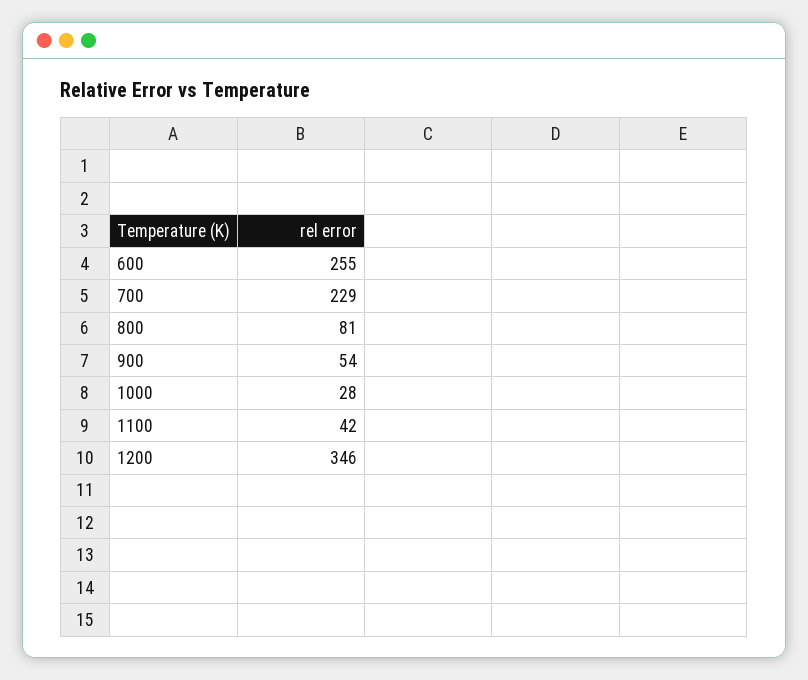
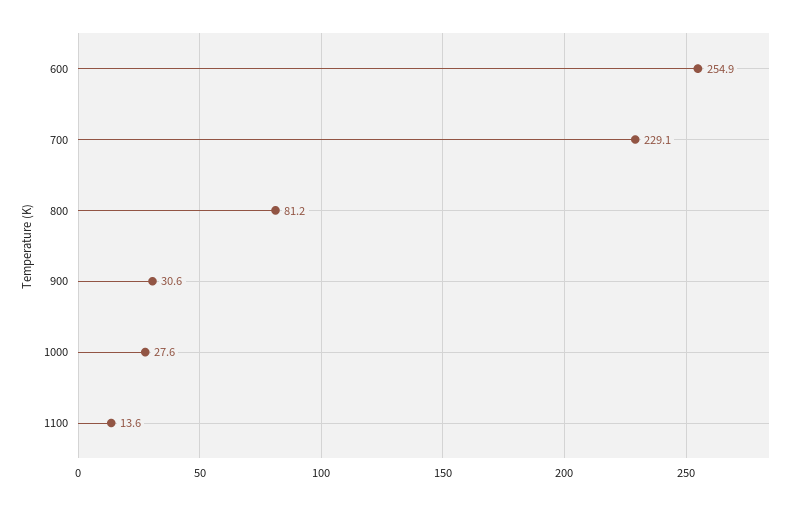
  {
    "600": 254.9,
    "700": 229.1,
    "800": 81.2,
-   "900": 54,
+   "900": 30.6,
    "1000": 27.6,
-   "1100": 42,
+   "1100": 13.6
-   "1200": 346
  }

